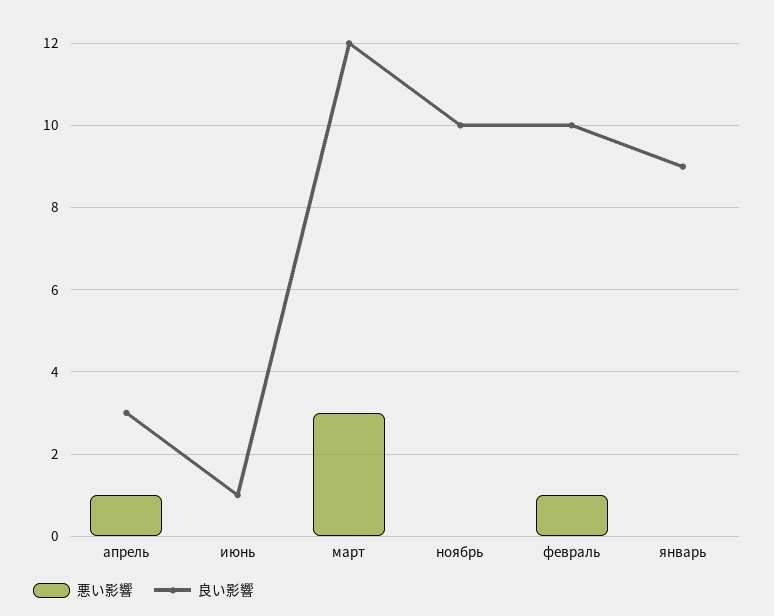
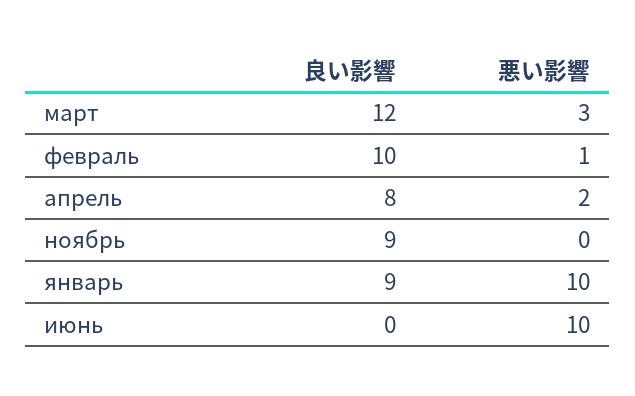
  {
    "悪い影響": {
-     "апрель": 1,
+     "апрель": 2,
-     "июнь": 0,
+     "июнь": 10,
      "март": 3,
      "ноябрь": 0,
      "февраль": 1,
-     "январь": 0
+     "январь": 10
    },
    "良い影響": {
-     "апрель": 3,
+     "апрель": 8,
-     "июнь": 1,
+     "июнь": 0,
      "март": 12,
-     "ноябрь": 10,
+     "ноябрь": 9,
      "февраль": 10,
      "январь": 9
    }
  }

